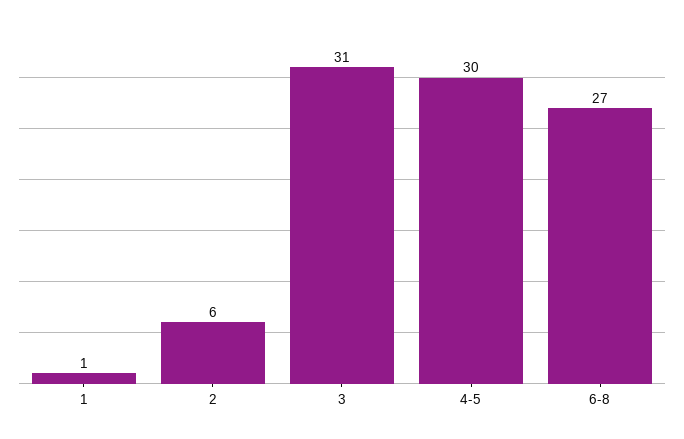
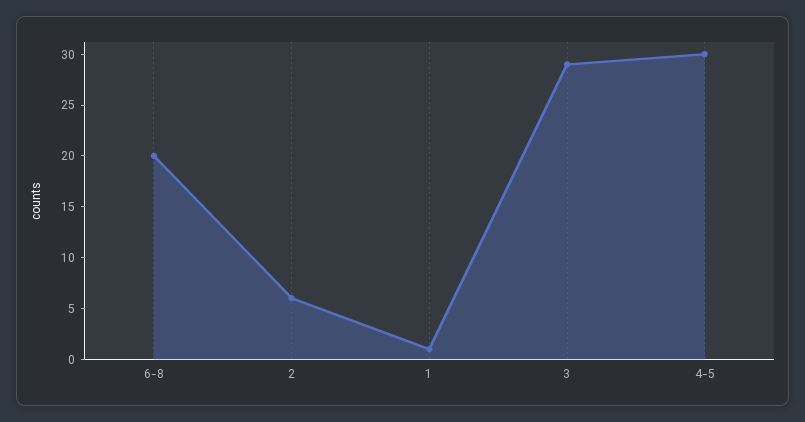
  {
    "1": 1,
    "2": 6,
-   "3": 31,
+   "3": 29,
    "4-5": 30,
-   "6-8": 27
+   "6-8": 20
  }

